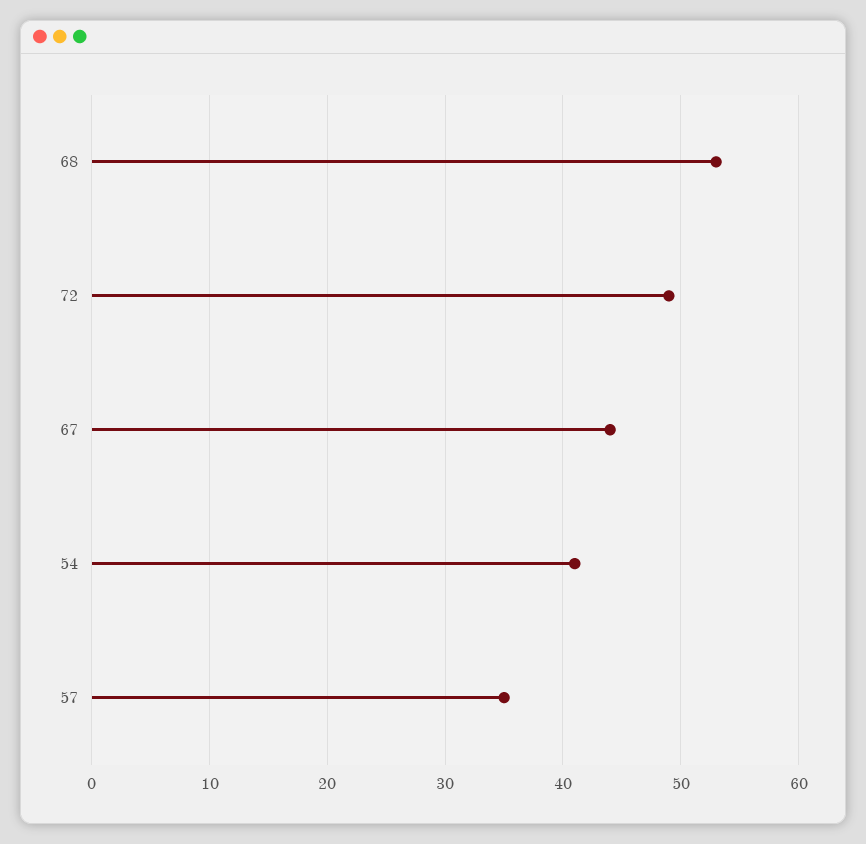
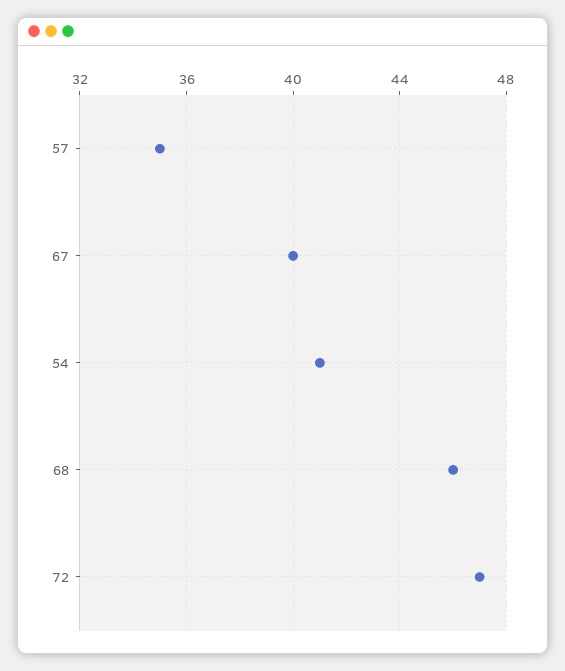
  {
-   "68": 53,
+   "68": 46,
-   "72": 49,
+   "72": 47,
-   "67": 44,
+   "67": 40,
    "54": 41,
    "57": 35
  }

